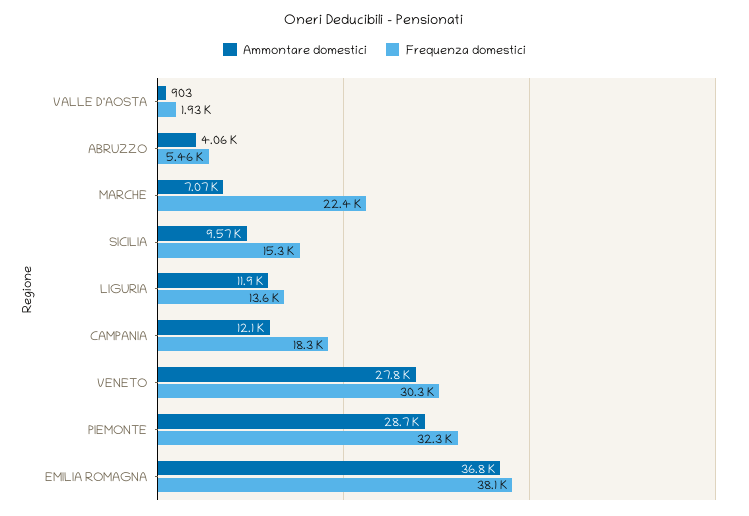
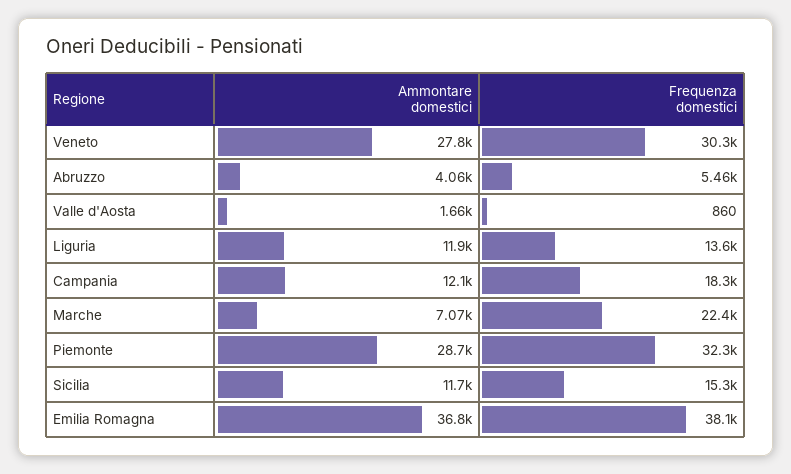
  {
    "Ammontare domestici": {
-     "VALLE D'AOSTA": 903,
+     "VALLE D'AOSTA": 1660,
      "ABRUZZO": 4060,
      "MARCHE": 7070,
-     "SICILIA": 9570,
+     "SICILIA": 11700,
      "LIGURIA": 11900,
      "CAMPANIA": 12100,
      "VENETO": 27800,
      "PIEMONTE": 28700,
      "EMILIA ROMAGNA": 36800
    },
    "Frequenza domestici": {
-     "VALLE D'AOSTA": 1930,
+     "VALLE D'AOSTA": 860,
      "ABRUZZO": 5460,
      "MARCHE": 22400,
      "SICILIA": 15300,
      "LIGURIA": 13600,
      "CAMPANIA": 18300,
      "VENETO": 30300,
      "PIEMONTE": 32300,
      "EMILIA ROMAGNA": 38100
    }
  }

